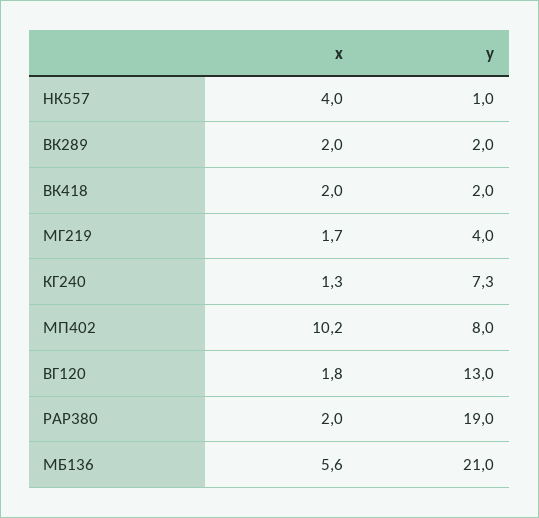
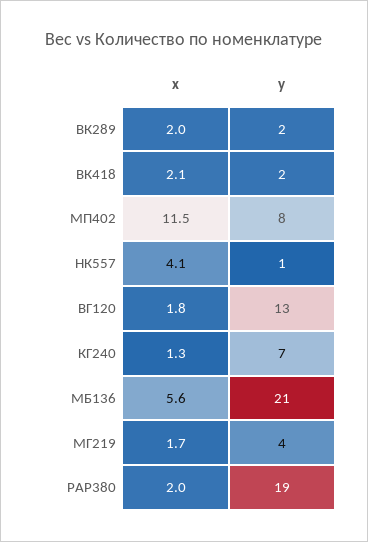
  {
    "x": {
-     "НК557": 4,
+     "НК557": 4.1,
      "ВК289": 2,
-     "ВК418": 2,
+     "ВК418": 2.1,
      "МГ219": 1.7,
      "КГ240": 1.3,
-     "МП402": 10.2,
+     "МП402": 11.5,
      "ВГ120": 1.8,
      "РАР380": 2,
      "МБ136": 5.6
    },
    "y": {
      "НК557": 1,
      "ВК289": 2,
      "ВК418": 2,
      "МГ219": 4,
-     "КГ240": 7.3,
+     "КГ240": 7,
      "МП402": 8,
      "ВГ120": 13,
      "РАР380": 19,
      "МБ136": 21
    }
  }

